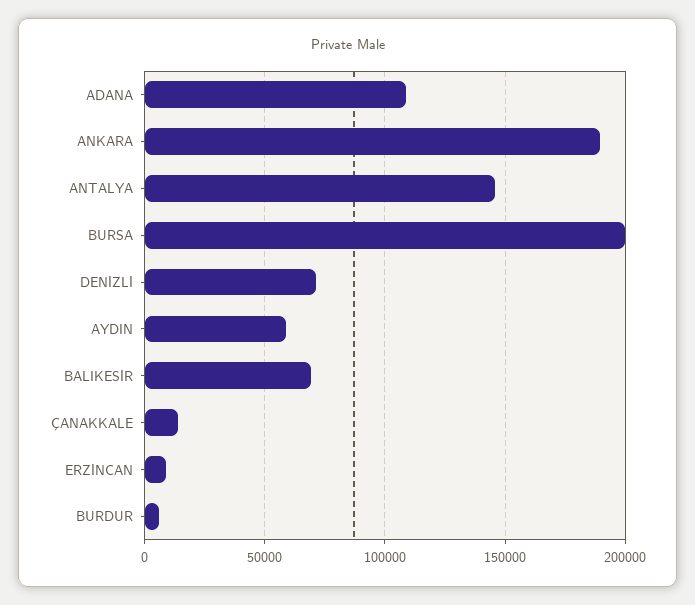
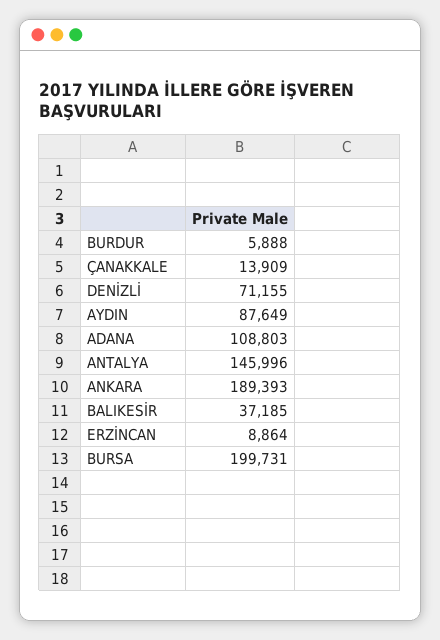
  {
    "ADANA": 108803,
    "ANKARA": 189393,
    "ANTALYA": 145996,
    "BURSA": 199731,
    "DENİZLİ": 71155,
-   "AYDIN": 60000,
+   "AYDIN": 87649,
-   "BALIKESİR": 70000,
+   "BALIKESİR": 37185,
    "ÇANAKKALE": 13909,
    "ERZİNCAN": 8864,
    "BURDUR": 5888
  }

